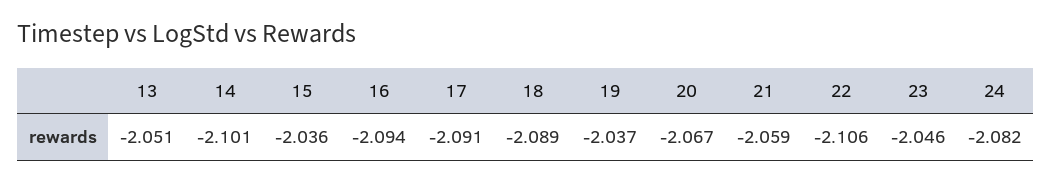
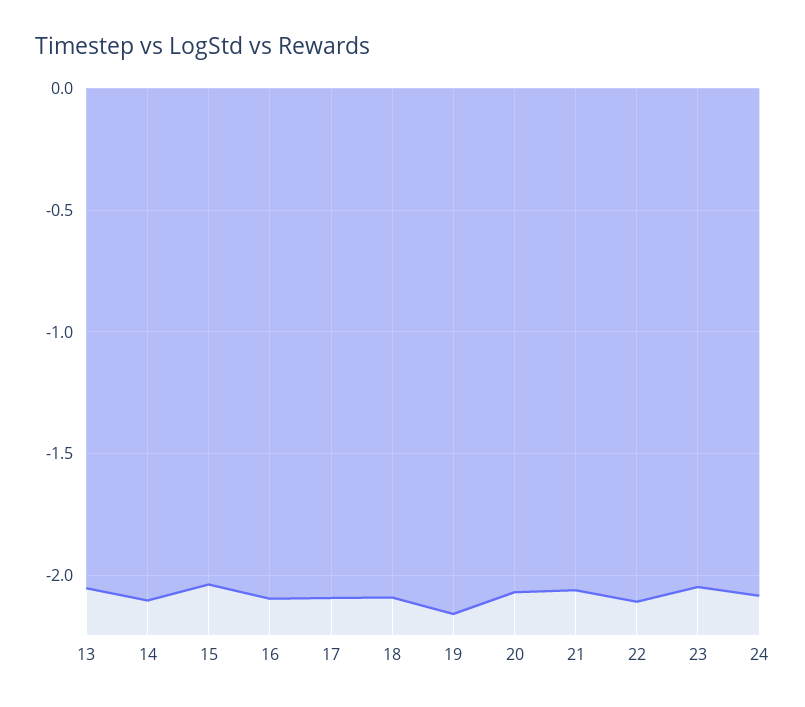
  {
    "13": -2.051,
    "14": -2.101,
    "15": -2.036,
    "16": -2.094,
    "17": -2.091,
    "18": -2.089,
-   "19": -2.037,
+   "19": -2.15,
    "20": -2.067,
    "21": -2.059,
    "22": -2.106,
    "23": -2.046,
    "24": -2.082
  }

